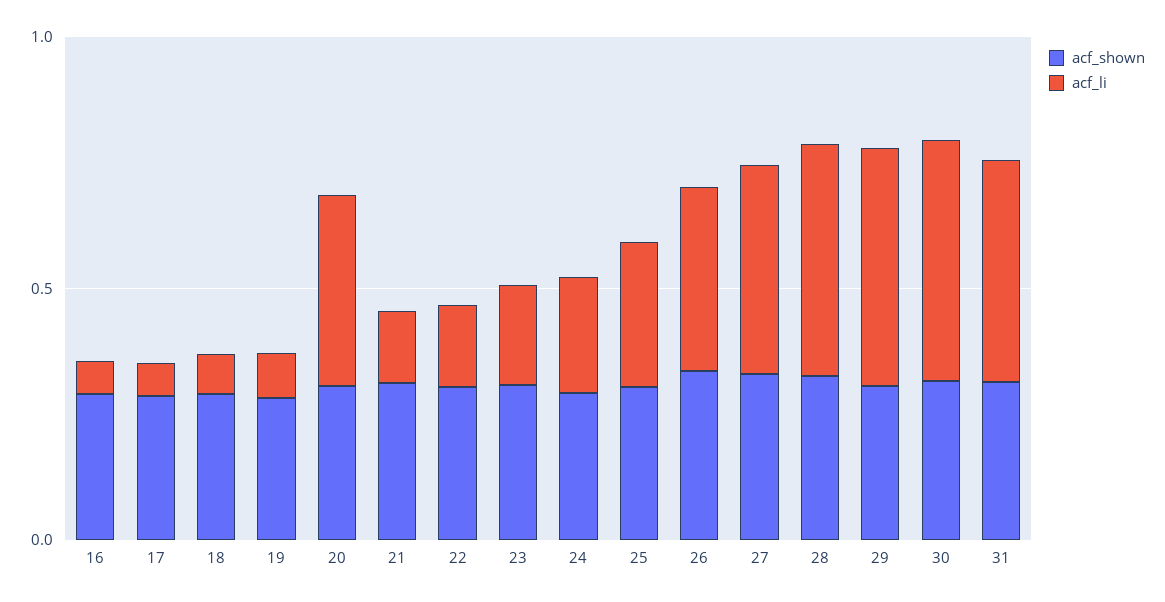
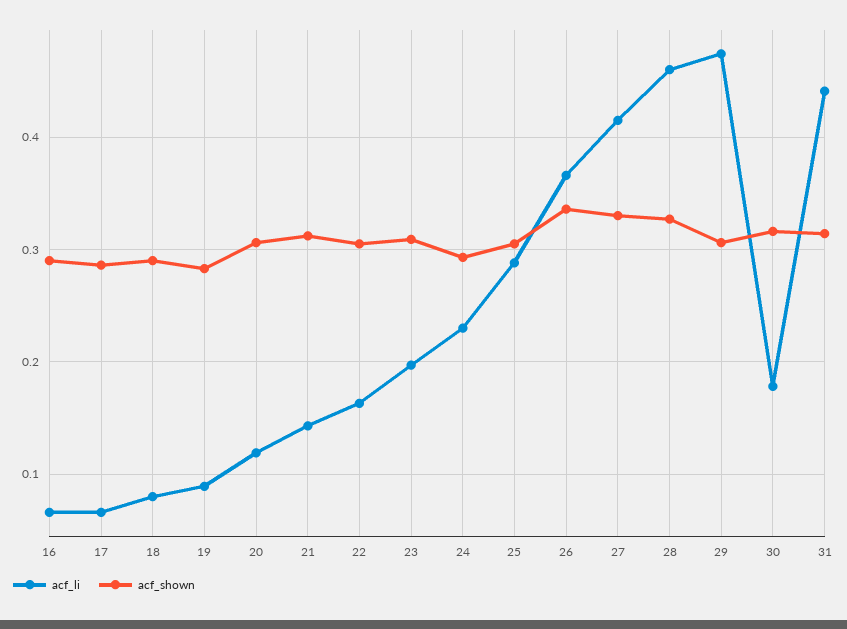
  {
    "acf_shown": {
      "16": 0.29,
      "17": 0.29,
      "18": 0.29,
      "19": 0.28,
      "20": 0.31,
      "21": 0.31,
      "22": 0.31,
      "23": 0.31,
      "24": 0.29,
      "25": 0.31,
      "26": 0.34,
      "27": 0.33,
      "28": 0.33,
      "29": 0.31,
      "30": 0.32,
      "31": 0.31
    },
    "acf_li": {
      "16": 0.07,
      "17": 0.07,
      "18": 0.08,
      "19": 0.09,
-     "20": 0.4,
+     "20": 0.12,
      "21": 0.14,
      "22": 0.16,
      "23": 0.2,
      "24": 0.23,
      "25": 0.29,
      "26": 0.37,
      "27": 0.42,
      "28": 0.46,
      "29": 0.47,
-     "30": 0.5,
+     "30": 0.18,
      "31": 0.44
    }
  }

